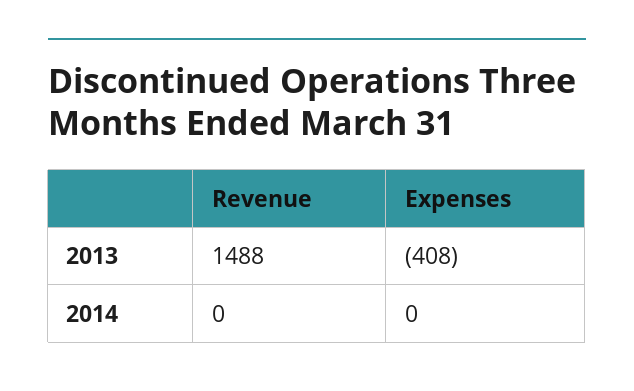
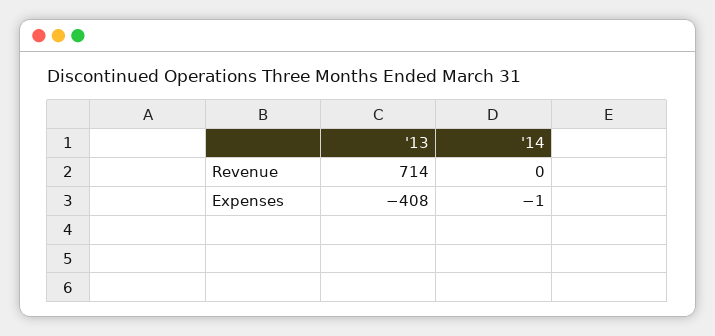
  {
    "Revenue": {
-     "2013": 1488,
+     "2013": 714,
      "2014": 0
    },
    "Expenses": {
      "2013": -408,
-     "2014": 0
+     "2014": -1
    }
  }

